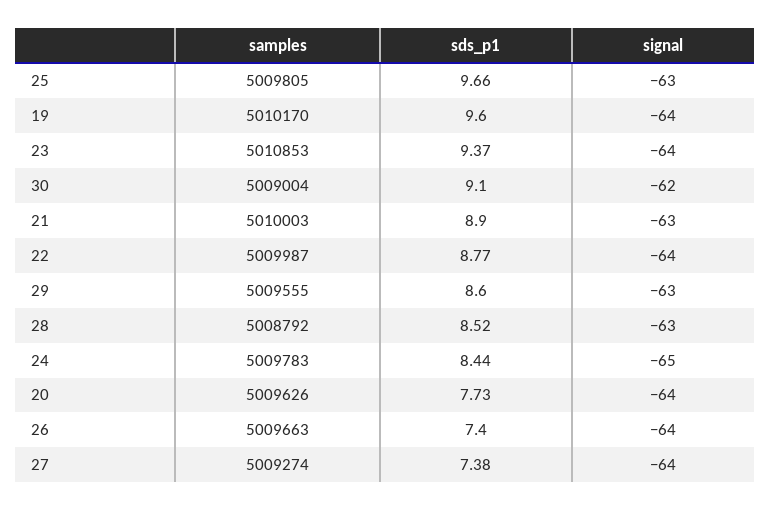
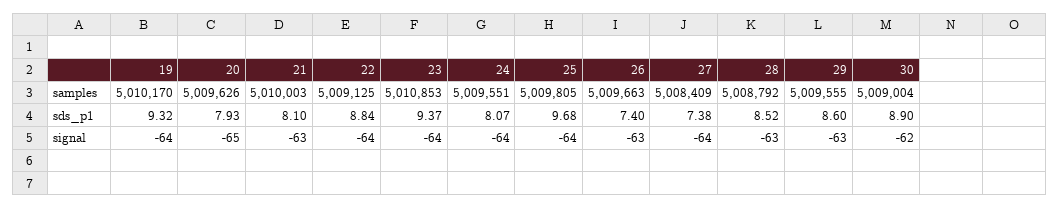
  {
    "samples": {
      "25": 5009805,
      "19": 5010170,
      "23": 5010853,
      "30": 5009004,
      "21": 5010003,
-     "22": 5009987,
+     "22": 5009125,
      "29": 5009555,
      "28": 5008792,
-     "24": 5009783,
+     "24": 5009551,
      "20": 5009626,
      "26": 5009663,
-     "27": 5009274
+     "27": 5008409
    },
    "sds_p1": {
-     "25": 9.66,
+     "25": 9.68,
-     "19": 9.6,
+     "19": 9.32,
      "23": 9.37,
-     "30": 9.1,
+     "30": 8.9,
-     "21": 8.9,
+     "21": 8.1,
-     "22": 8.77,
+     "22": 8.84,
      "29": 8.6,
      "28": 8.52,
-     "24": 8.44,
+     "24": 8.07,
-     "20": 7.73,
+     "20": 7.93,
      "26": 7.4,
      "27": 7.38
    },
    "signal": {
-     "25": -63,
+     "25": -64,
      "19": -64,
      "23": -64,
      "30": -62,
      "21": -63,
      "22": -64,
      "29": -63,
      "28": -63,
-     "24": -65,
+     "24": -64,
-     "20": -64,
+     "20": -65,
-     "26": -64,
+     "26": -63,
      "27": -64
    }
  }

